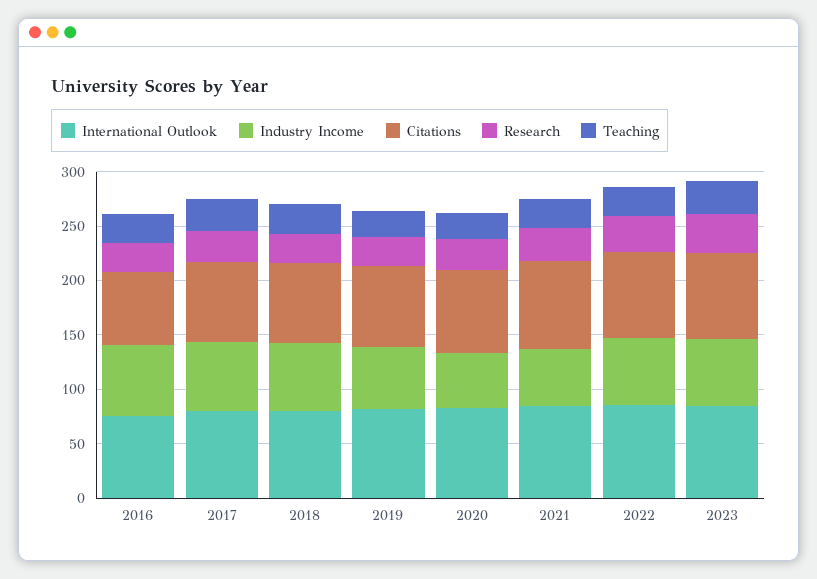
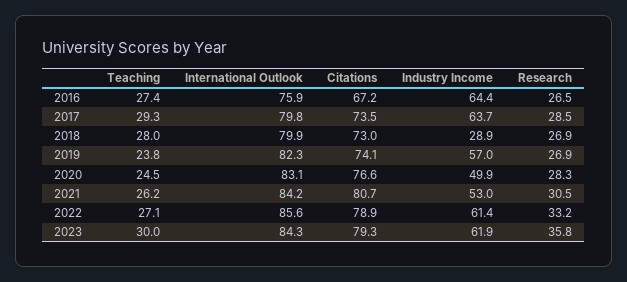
  {
    "International Outlook": {
      "2016": 75.9,
      "2017": 79.8,
      "2018": 79.9,
      "2019": 82.3,
      "2020": 83.1,
      "2021": 84.2,
      "2022": 85.6,
      "2023": 84.3
    },
    "Industry Income": {
      "2016": 64.4,
      "2017": 63.7,
-     "2018": 60,
+     "2018": 28.9,
      "2019": 57,
      "2020": 49.9,
      "2021": 53,
      "2022": 61.4,
      "2023": 61.9
    },
    "Citations": {
      "2016": 67.2,
      "2017": 73.5,
      "2018": 73,
      "2019": 74.1,
      "2020": 76.6,
      "2021": 80.7,
      "2022": 78.9,
      "2023": 79.3
    },
    "Research": {
      "2016": 26.5,
      "2017": 28.5,
      "2018": 26.9,
      "2019": 26.9,
      "2020": 28.3,
      "2021": 30.5,
      "2022": 33.2,
      "2023": 35.8
    },
    "Teaching": {
      "2016": 27.4,
      "2017": 29.3,
      "2018": 28,
      "2019": 23.8,
      "2020": 24.5,
      "2021": 26.2,
      "2022": 27.1,
      "2023": 30
    }
  }

